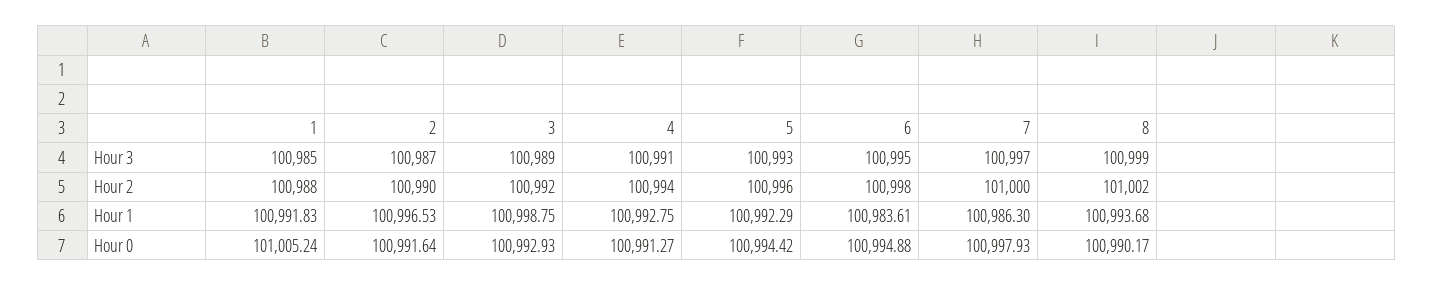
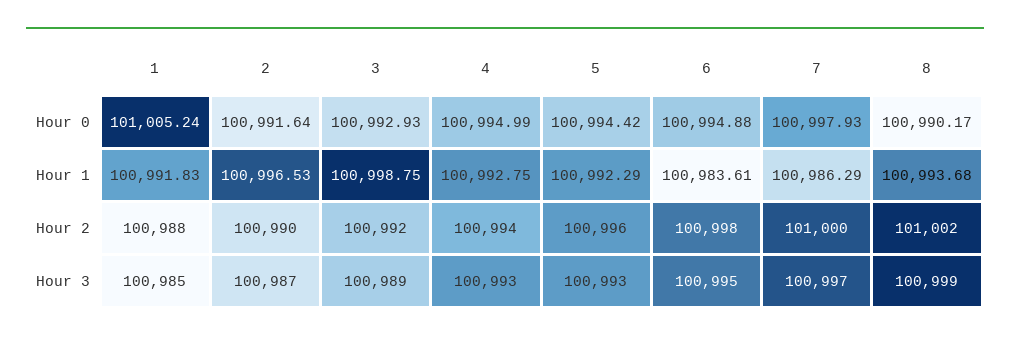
  {
    "1": {
      "Hour 3": 100985,
      "Hour 2": 100988,
      "Hour 1": 100991.83,
      "Hour 0": 101005.24
    },
    "2": {
      "Hour 3": 100987,
      "Hour 2": 100990,
      "Hour 1": 100996.53,
      "Hour 0": 100991.64
    },
    "3": {
      "Hour 3": 100989,
      "Hour 2": 100992,
      "Hour 1": 100998.75,
      "Hour 0": 100992.93
    },
    "4": {
-     "Hour 3": 100991,
+     "Hour 3": 100993,
      "Hour 2": 100994,
      "Hour 1": 100992.75,
-     "Hour 0": 100991.27
+     "Hour 0": 100994.99
    },
    "5": {
      "Hour 3": 100993,
      "Hour 2": 100996,
      "Hour 1": 100992.29,
      "Hour 0": 100994.42
    },
    "6": {
      "Hour 3": 100995,
      "Hour 2": 100998,
      "Hour 1": 100983.61,
      "Hour 0": 100994.88
    },
    "7": {
      "Hour 3": 100997,
      "Hour 2": 101000,
-     "Hour 1": 100986.3,
+     "Hour 1": 100986.29,
      "Hour 0": 100997.93
    },
    "8": {
      "Hour 3": 100999,
      "Hour 2": 101002,
      "Hour 1": 100993.68,
      "Hour 0": 100990.17
    }
  }

